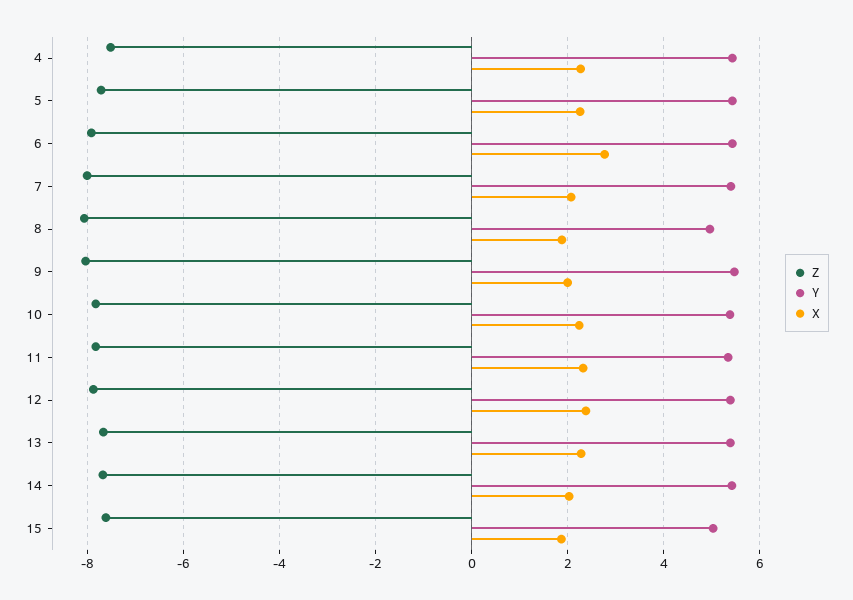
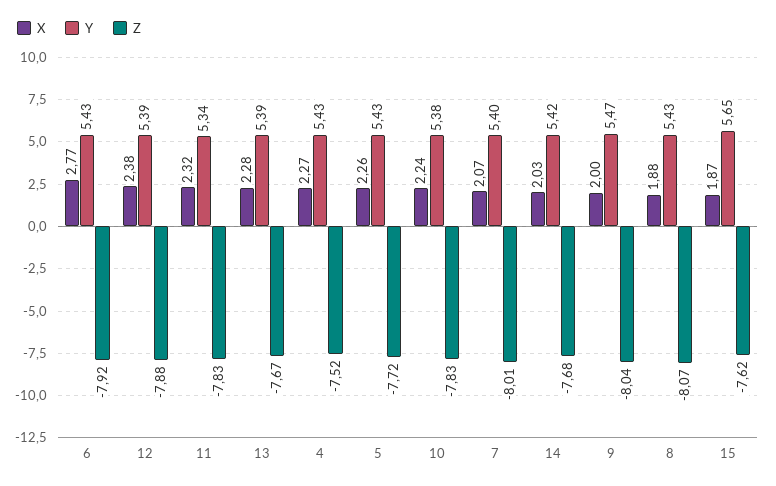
  {
    "Z": {
      "4": -7.52,
      "5": -7.72,
      "6": -7.92,
      "7": -8.01,
      "8": -8.07,
      "9": -8.04,
      "10": -7.83,
      "11": -7.83,
      "12": -7.88,
      "13": -7.67,
      "14": -7.68,
      "15": -7.62
    },
    "Y": {
      "4": 5.43,
      "5": 5.43,
      "6": 5.43,
      "7": 5.4,
-     "8": 5,
+     "8": 5.43,
      "9": 5.47,
      "10": 5.38,
      "11": 5.34,
      "12": 5.39,
      "13": 5.39,
      "14": 5.42,
-     "15": 5
+     "15": 5.65
    },
    "X": {
      "4": 2.27,
      "5": 2.26,
      "6": 2.77,
      "7": 2.07,
      "8": 1.88,
      "9": 2,
      "10": 2.24,
      "11": 2.32,
      "12": 2.38,
      "13": 2.28,
      "14": 2.03,
      "15": 1.87
    }
  }

